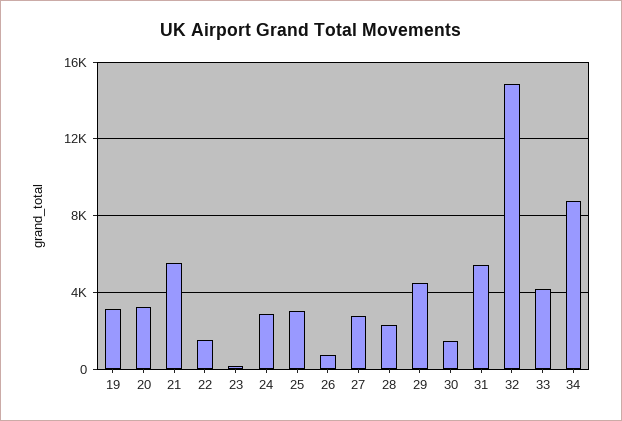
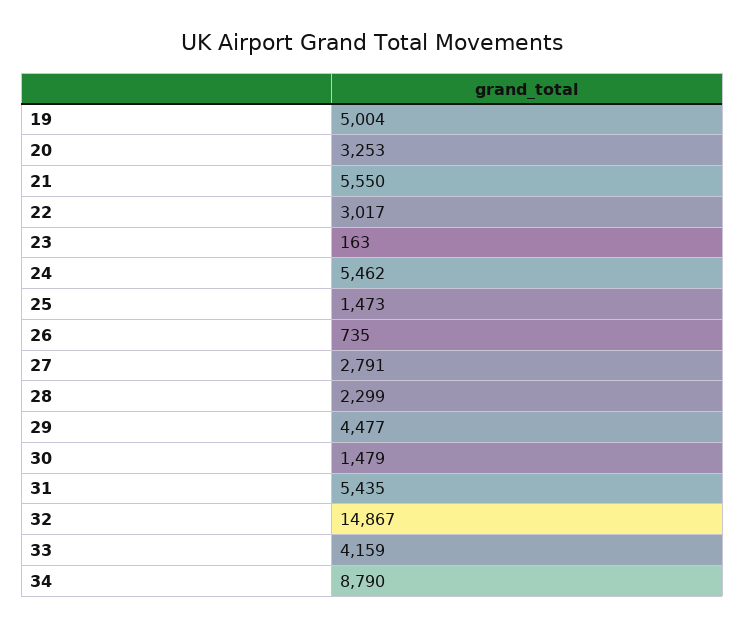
  {
-   "19": 3000,
+   "19": 5004,
    "20": 3253,
    "21": 5550,
-   "22": 1500,
+   "22": 3017,
    "23": 163,
-   "24": 3000,
+   "24": 5462,
-   "25": 3000,
+   "25": 1473,
    "26": 735,
    "27": 2791,
    "28": 2299,
    "29": 4477,
    "30": 1479,
    "31": 5435,
    "32": 14867,
    "33": 4159,
    "34": 8790
  }

